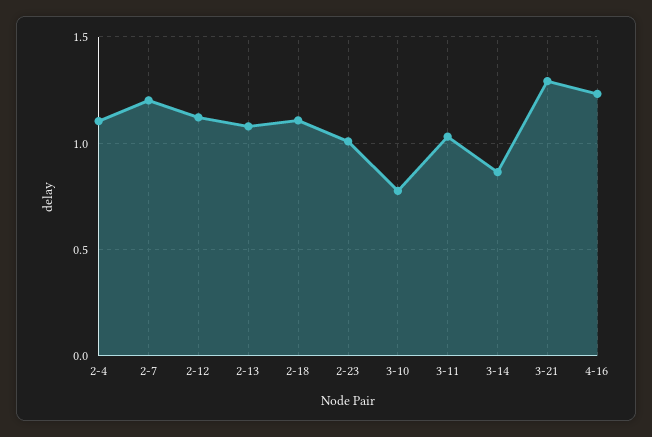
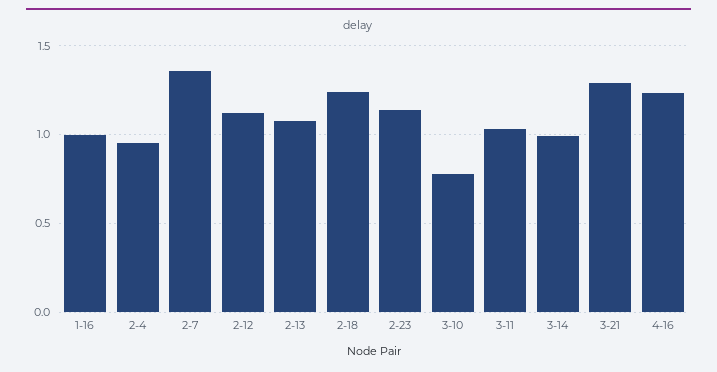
  {
-   "2-4": 1.1,
+   "2-4": 0.95,
-   "2-7": 1.2,
+   "2-7": 1.35,
    "2-12": 1.1,
    "2-13": 1.1,
-   "2-18": 1.1,
+   "2-18": 1.25,
-   "2-23": 1,
+   "2-23": 1.15,
    "3-10": 0.8,
    "3-11": 1.05,
-   "3-14": 0.85,
+   "3-14": 1,
    "3-21": 1.3,
-   "4-16": 1.25
+   "4-16": 1.25,
+   "1-16": 1
  }

